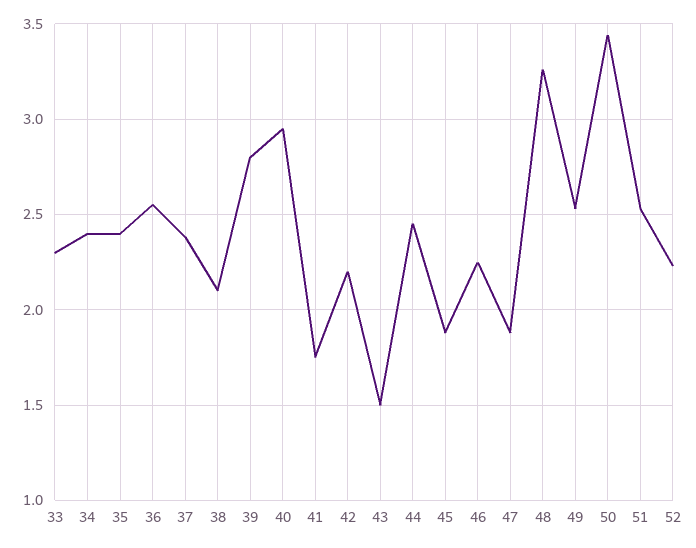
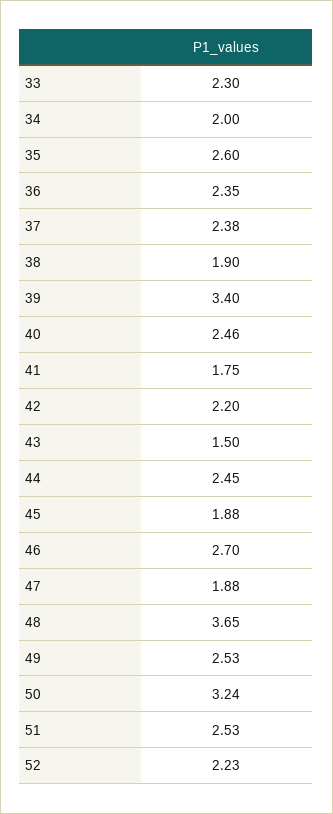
  {
    "33": 2.3,
-   "34": 2.4,
+   "34": 2,
-   "35": 2.4,
+   "35": 2.6,
-   "36": 2.55,
+   "36": 2.35,
    "37": 2.38,
-   "38": 2.1,
+   "38": 1.9,
-   "39": 2.8,
+   "39": 3.4,
-   "40": 2.95,
+   "40": 2.46,
    "41": 1.75,
    "42": 2.2,
    "43": 1.5,
    "44": 2.45,
    "45": 1.88,
-   "46": 2.25,
+   "46": 2.7,
    "47": 1.88,
-   "48": 3.25,
+   "48": 3.65,
    "49": 2.53,
-   "50": 3.45,
+   "50": 3.24,
    "51": 2.53,
    "52": 2.23
  }

